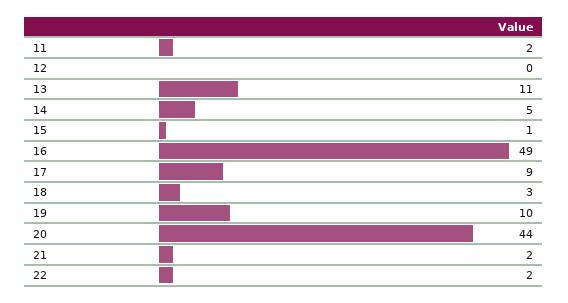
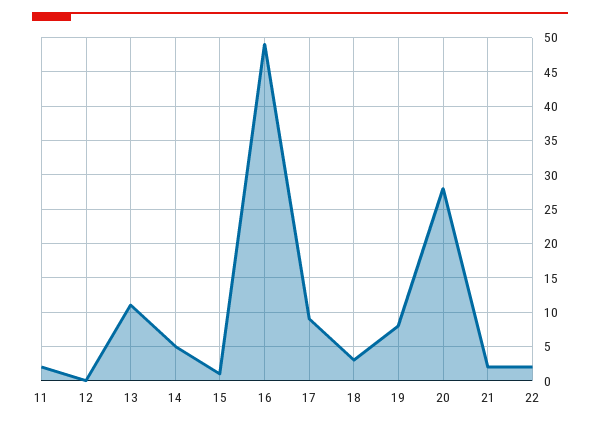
  {
    "11": 2,
    "12": 0,
    "13": 11,
    "14": 5,
    "15": 1,
    "16": 49,
    "17": 9,
    "18": 3,
-   "19": 10,
+   "19": 8,
-   "20": 44,
+   "20": 28,
    "21": 2,
    "22": 2
  }

